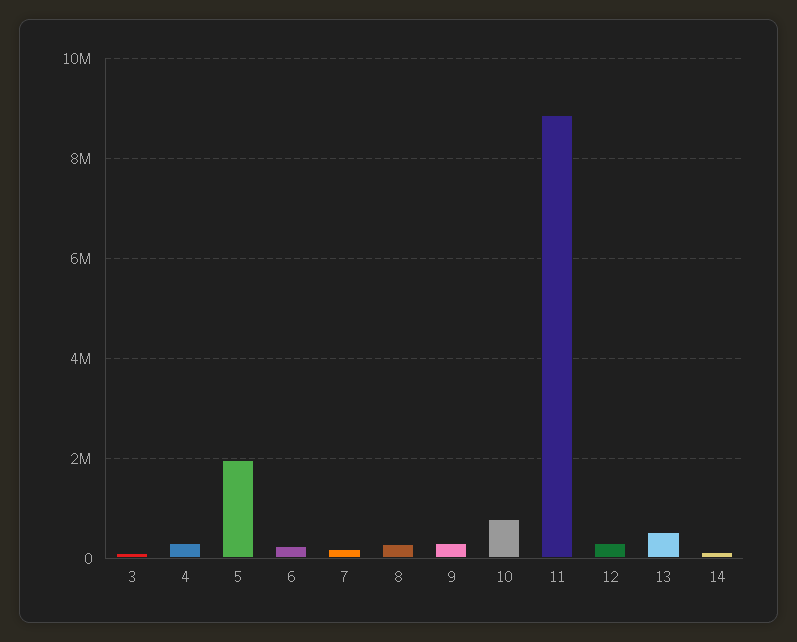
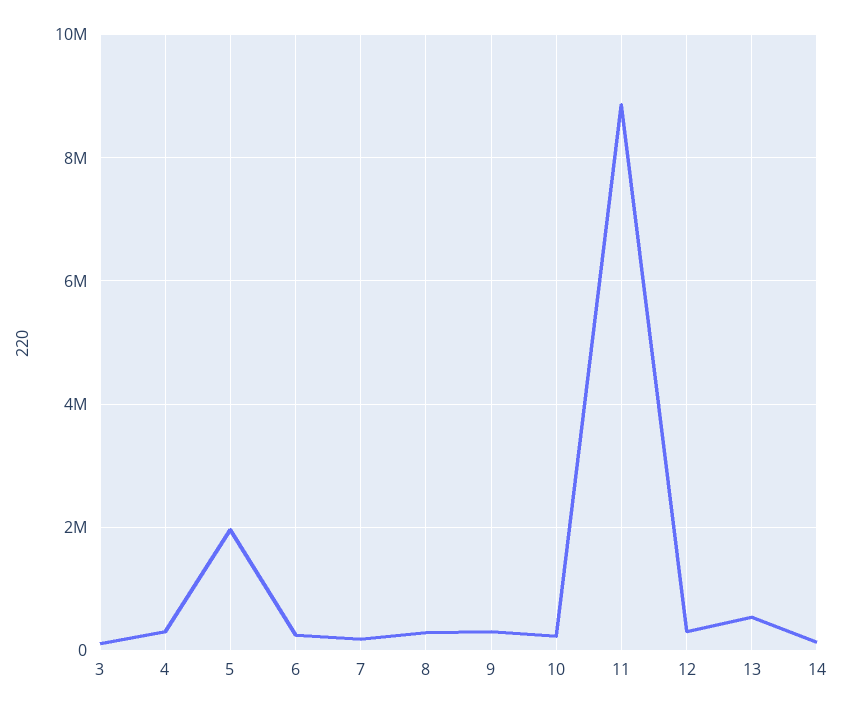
  {
    "3": 200000,
    "4": 200000,
    "5": 2000000,
    "6": 200000,
    "7": 200000,
    "8": 200000,
    "9": 200000,
-   "10": 800000,
+   "10": 200000,
    "11": 8800000,
    "12": 200000,
    "13": 600000,
    "14": 200000
  }

